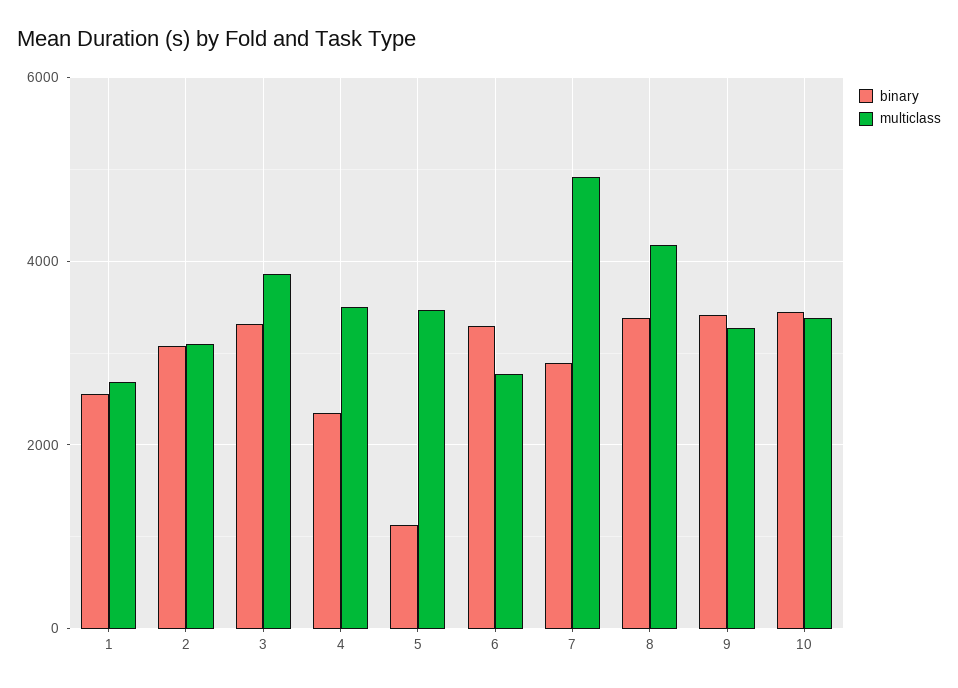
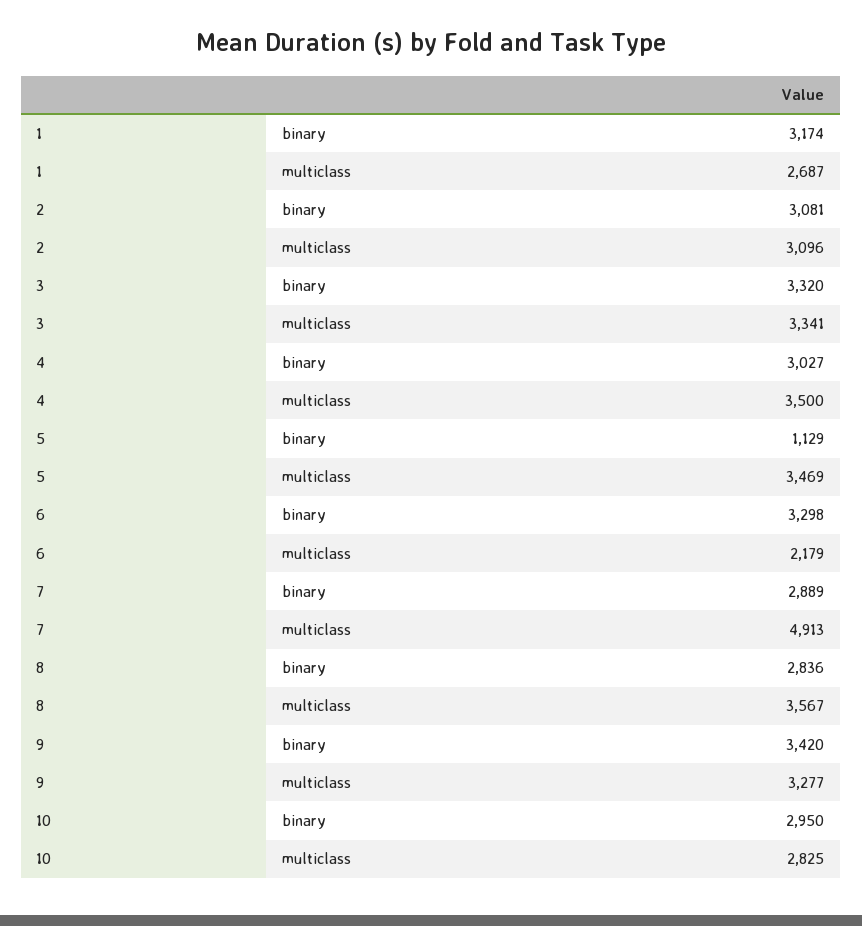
  {
    "binary": {
-     "1": 2600,
+     "1": 3174,
      "2": 3081,
      "3": 3320,
-     "4": 2400,
+     "4": 3027,
      "5": 1129,
      "6": 3298,
      "7": 2889,
-     "8": 3400,
+     "8": 2836,
      "9": 3420,
-     "10": 3400
+     "10": 2950
    },
    "multiclass": {
      "1": 2687,
      "2": 3096,
-     "3": 3800,
+     "3": 3341,
      "4": 3500,
      "5": 3469,
-     "6": 2800,
+     "6": 2179,
      "7": 4913,
-     "8": 4200,
+     "8": 3567,
      "9": 3277,
-     "10": 3400
+     "10": 2825
    }
  }

